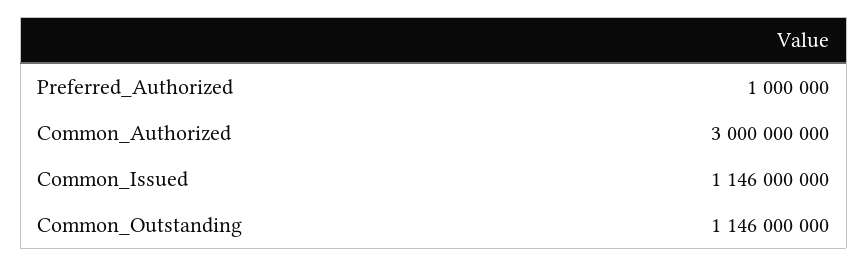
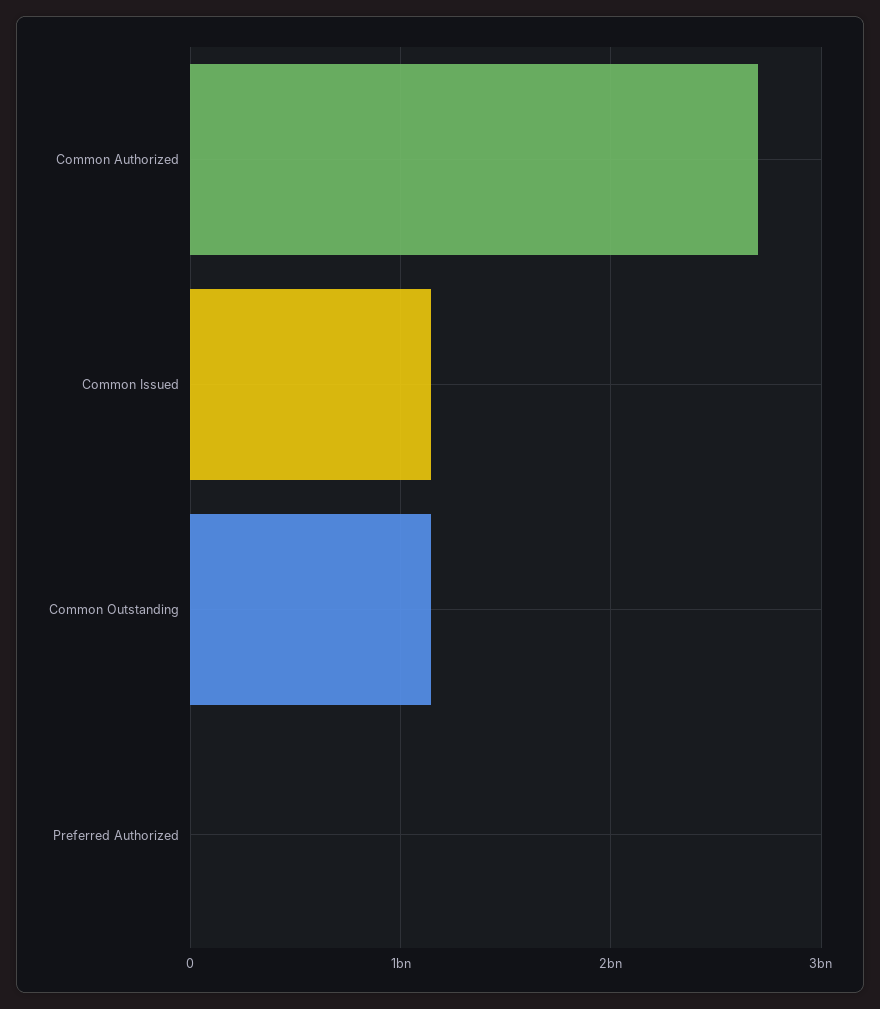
  {
    "Preferred_Authorized": 1000000,
-   "Common_Authorized": 3000000000,
+   "Common_Authorized": 2700000000,
    "Common_Issued": 1146000000,
    "Common_Outstanding": 1146000000
  }

